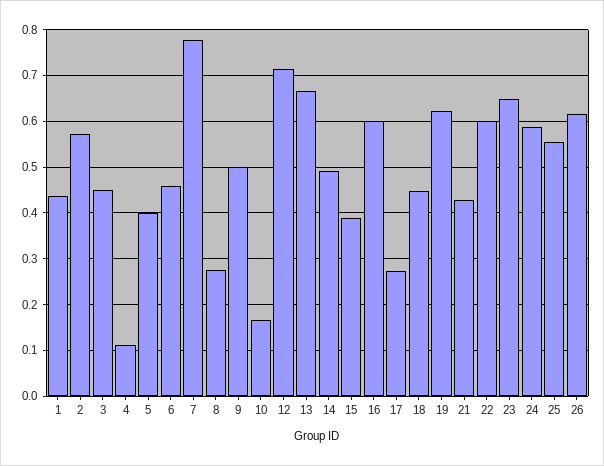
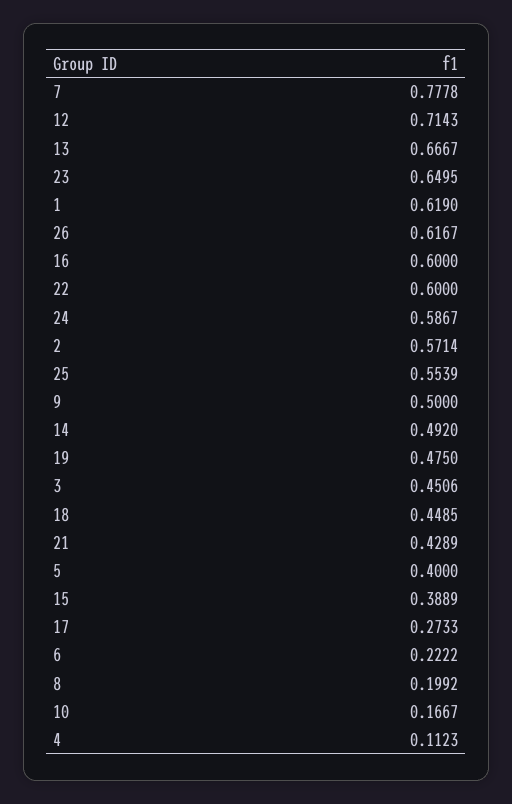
  {
-   "1": 0.44,
+   "1": 0.619,
    "2": 0.5714,
    "3": 0.4506,
    "4": 0.1123,
    "5": 0.4,
-   "6": 0.46,
+   "6": 0.2222,
    "7": 0.7778,
-   "8": 0.28,
+   "8": 0.1992,
    "9": 0.5,
    "10": 0.1667,
    "12": 0.7143,
    "13": 0.6667,
    "14": 0.492,
    "15": 0.3889,
    "16": 0.6,
    "17": 0.2733,
    "18": 0.4485,
-   "19": 0.62,
+   "19": 0.475,
    "21": 0.4289,
    "22": 0.6,
    "23": 0.6495,
    "24": 0.5867,
    "25": 0.5539,
    "26": 0.6167
  }

